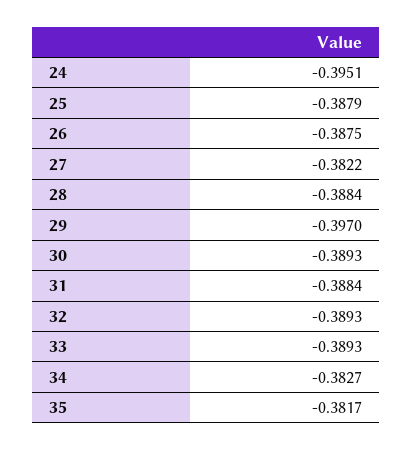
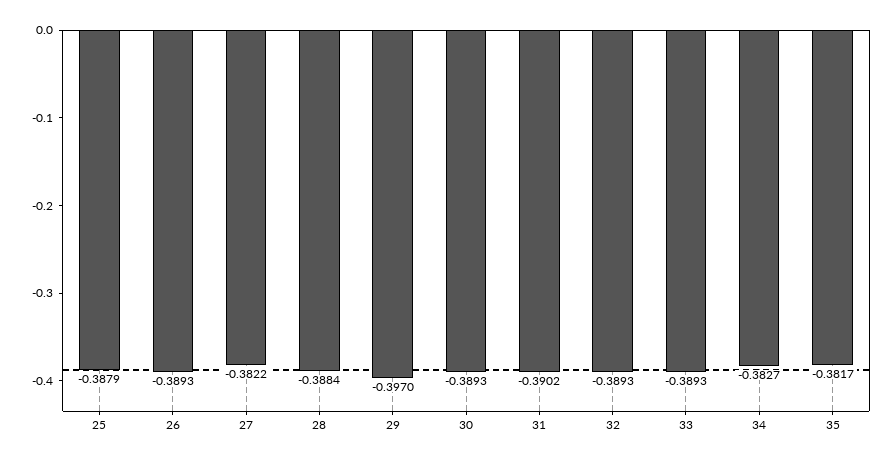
  {
-   "24": -0.3951,
    "25": -0.3879,
-   "26": -0.3875,
+   "26": -0.3893,
    "27": -0.3822,
    "28": -0.3884,
    "29": -0.397,
    "30": -0.3893,
-   "31": -0.3884,
+   "31": -0.3902,
    "32": -0.3893,
    "33": -0.3893,
    "34": -0.3827,
    "35": -0.3817
  }

